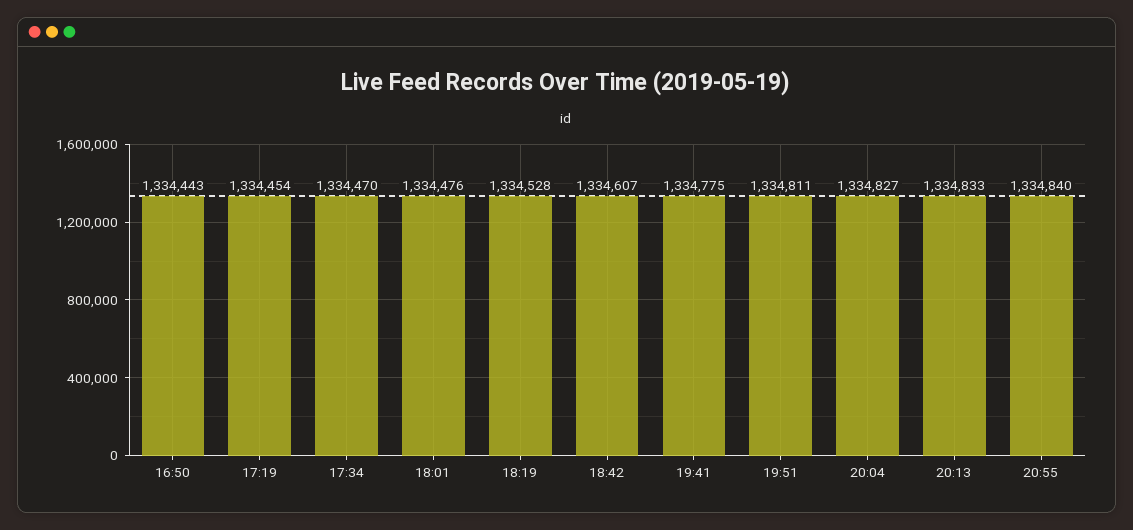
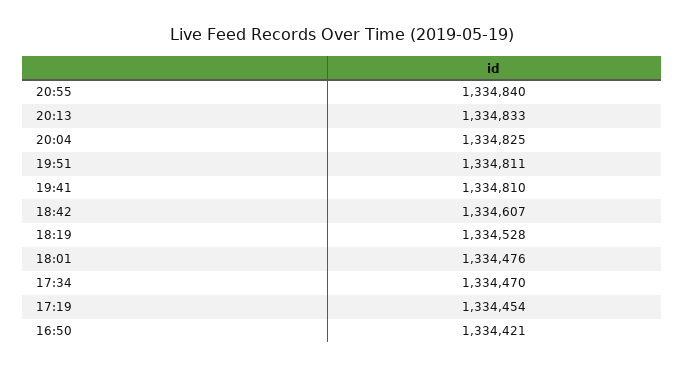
  {
-   "16:50": 1334443,
+   "16:50": 1334421,
    "17:19": 1334454,
    "17:34": 1334470,
    "18:01": 1334476,
    "18:19": 1334528,
    "18:42": 1334607,
-   "19:41": 1334775,
+   "19:41": 1334810,
    "19:51": 1334811,
-   "20:04": 1334827,
+   "20:04": 1334825,
    "20:13": 1334833,
    "20:55": 1334840
  }

